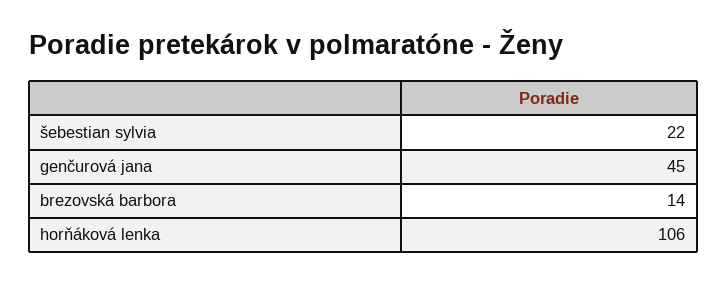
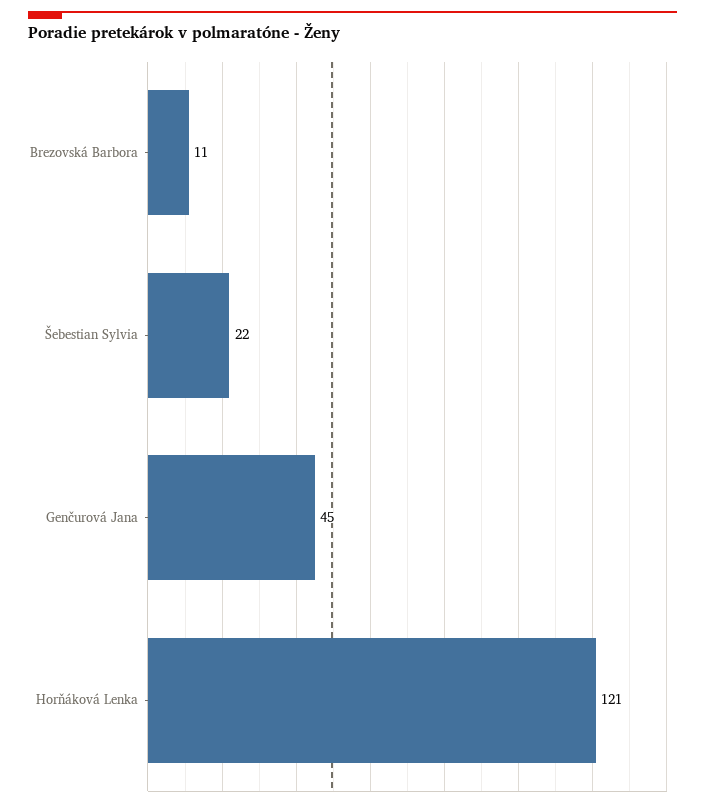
  {
    "šebestian sylvia": 22,
    "genčurová jana": 45,
-   "brezovská barbora": 14,
+   "brezovská barbora": 11,
-   "horňáková lenka": 106
+   "horňáková lenka": 121
  }

